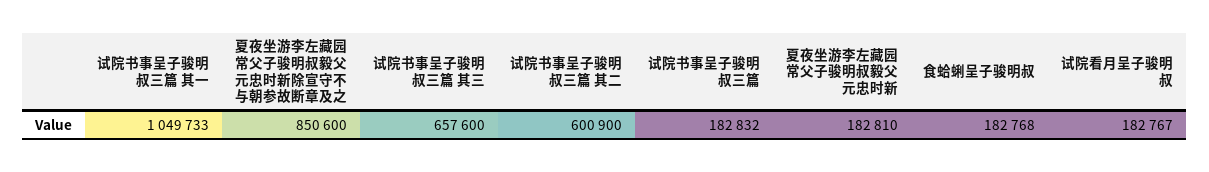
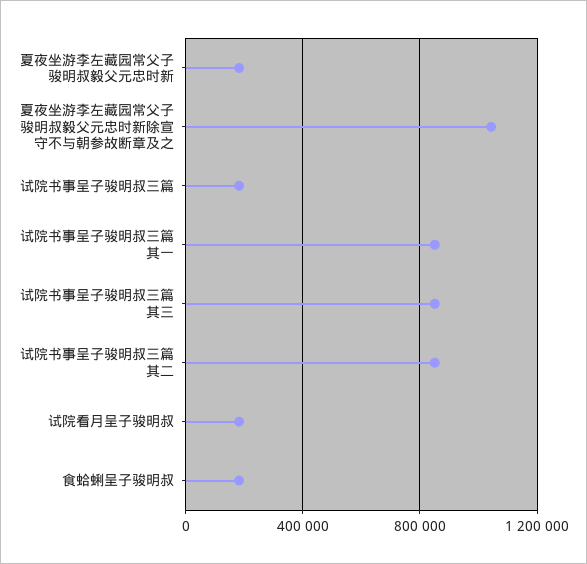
  {
-   "试院书事呈子骏明叔三篇 其一": 1049733,
+   "试院书事呈子骏明叔三篇 其一": 850000,
-   "夏夜坐游李左藏园常父子骏明叔毅父元忠时新除宣守不与朝参故断章及之": 850600,
+   "夏夜坐游李左藏园常父子骏明叔毅父元忠时新除宣守不与朝参故断章及之": 1050000,
-   "试院书事呈子骏明叔三篇 其三": 657600,
+   "试院书事呈子骏明叔三篇 其三": 850000,
-   "试院书事呈子骏明叔三篇 其二": 600900,
+   "试院书事呈子骏明叔三篇 其二": 850000,
    "试院书事呈子骏明叔三篇": 182832,
    "夏夜坐游李左藏园常父子骏明叔毅父元忠时新": 182810,
    "食蛤蜊呈子骏明叔": 182768,
    "试院看月呈子骏明叔": 182767
  }

